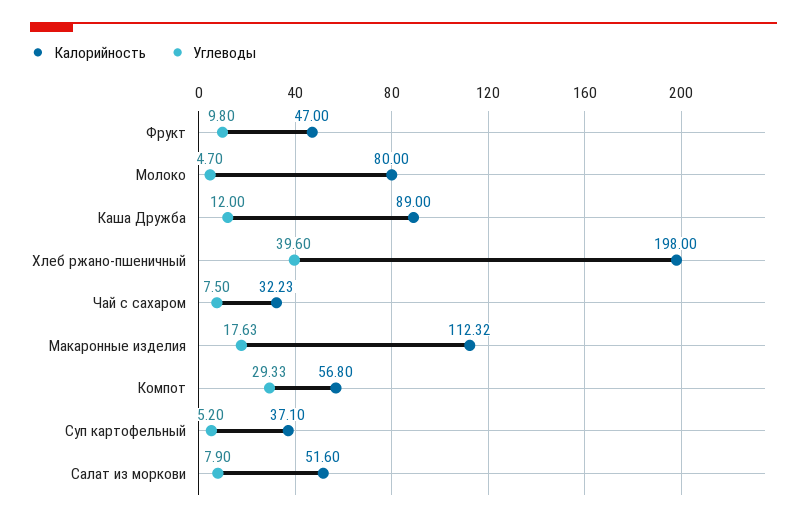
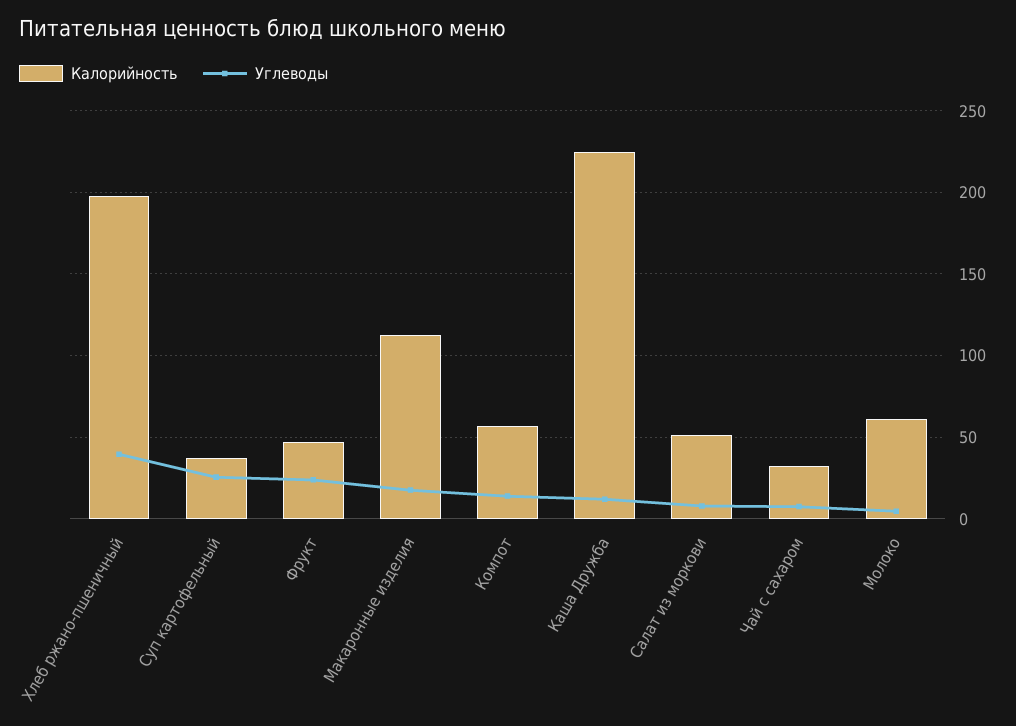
  {
    "Калорийность": {
      "Фрукт": 47,
-     "Молоко": 80,
+     "Молоко": 60,
-     "Каша Дружба": 89,
+     "Каша Дружба": 225,
      "Хлеб ржано-пшеничный": 198,
      "Чай с сахаром": 32.23,
      "Макаронные изделия": 112.32,
      "Компот": 56.8,
      "Суп картофельный": 37.1,
      "Салат из моркови": 51.6
    },
    "Углеводы": {
-     "Фрукт": 9.8,
+     "Фрукт": 25,
      "Молоко": 4.7,
      "Каша Дружба": 12,
      "Хлеб ржано-пшеничный": 39.6,
      "Чай с сахаром": 7.5,
      "Макаронные изделия": 17.63,
-     "Компот": 29.33,
+     "Компот": 15,
-     "Суп картофельный": 5.2,
+     "Суп картофельный": 25,
      "Салат из моркови": 7.9
    }
  }

